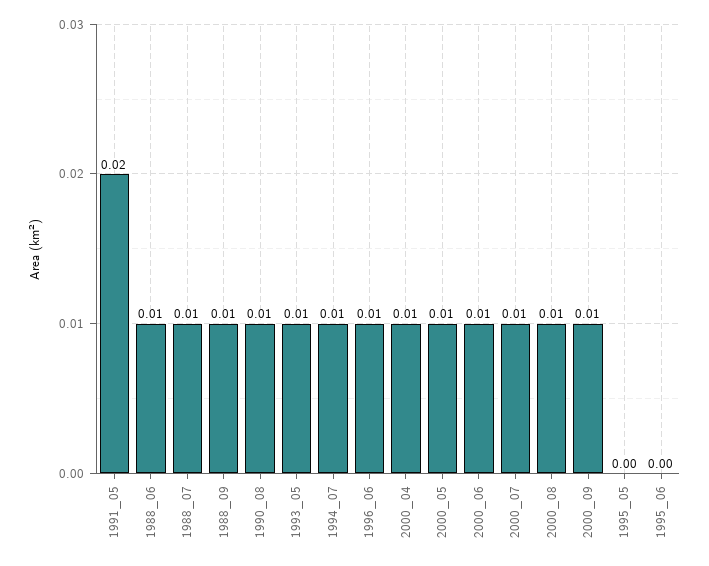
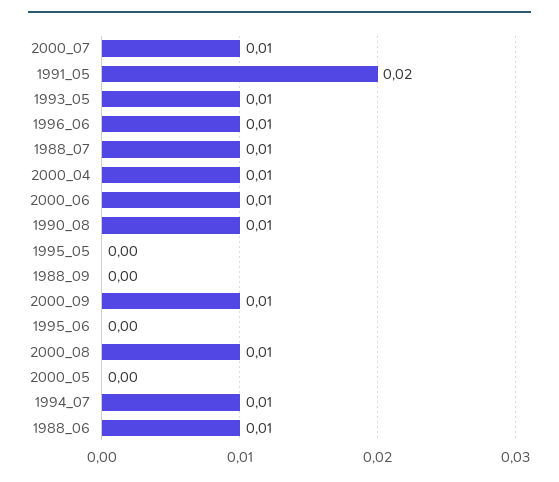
  {
    "1991_05": 0.02,
    "1988_06": 0.01,
    "1988_07": 0.01,
-   "1988_09": 0.01,
+   "1988_09": 0,
    "1990_08": 0.01,
    "1993_05": 0.01,
    "1994_07": 0.01,
    "1996_06": 0.01,
    "2000_04": 0.01,
-   "2000_05": 0.01,
+   "2000_05": 0,
    "2000_06": 0.01,
    "2000_07": 0.01,
    "2000_08": 0.01,
    "2000_09": 0.01,
    "1995_05": 0,
    "1995_06": 0
  }

